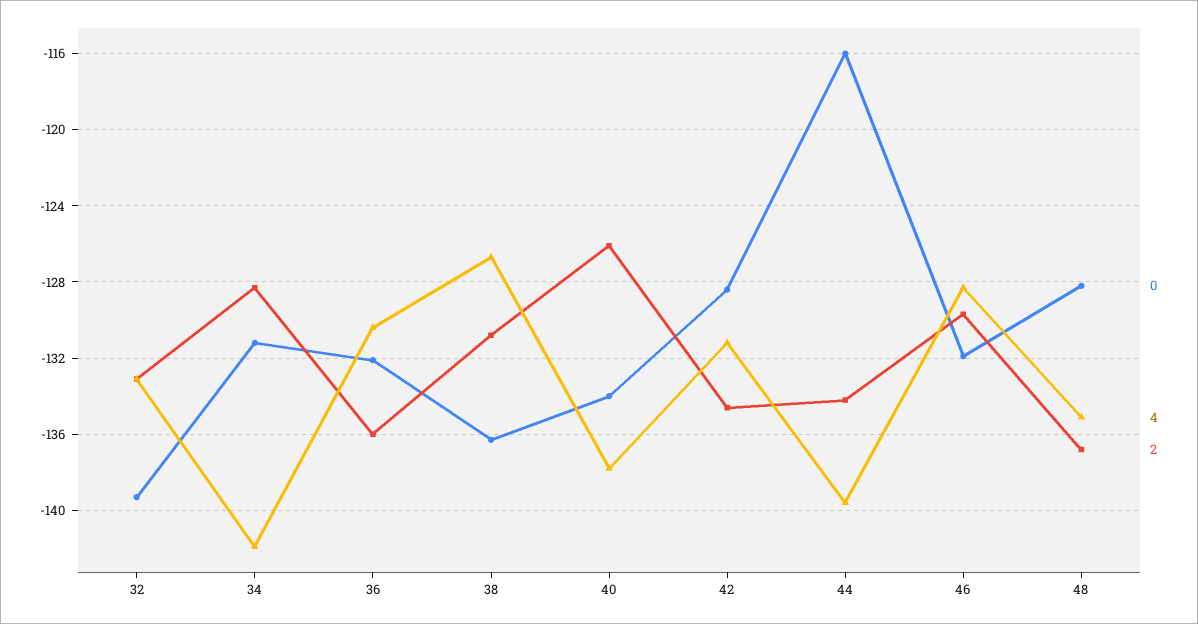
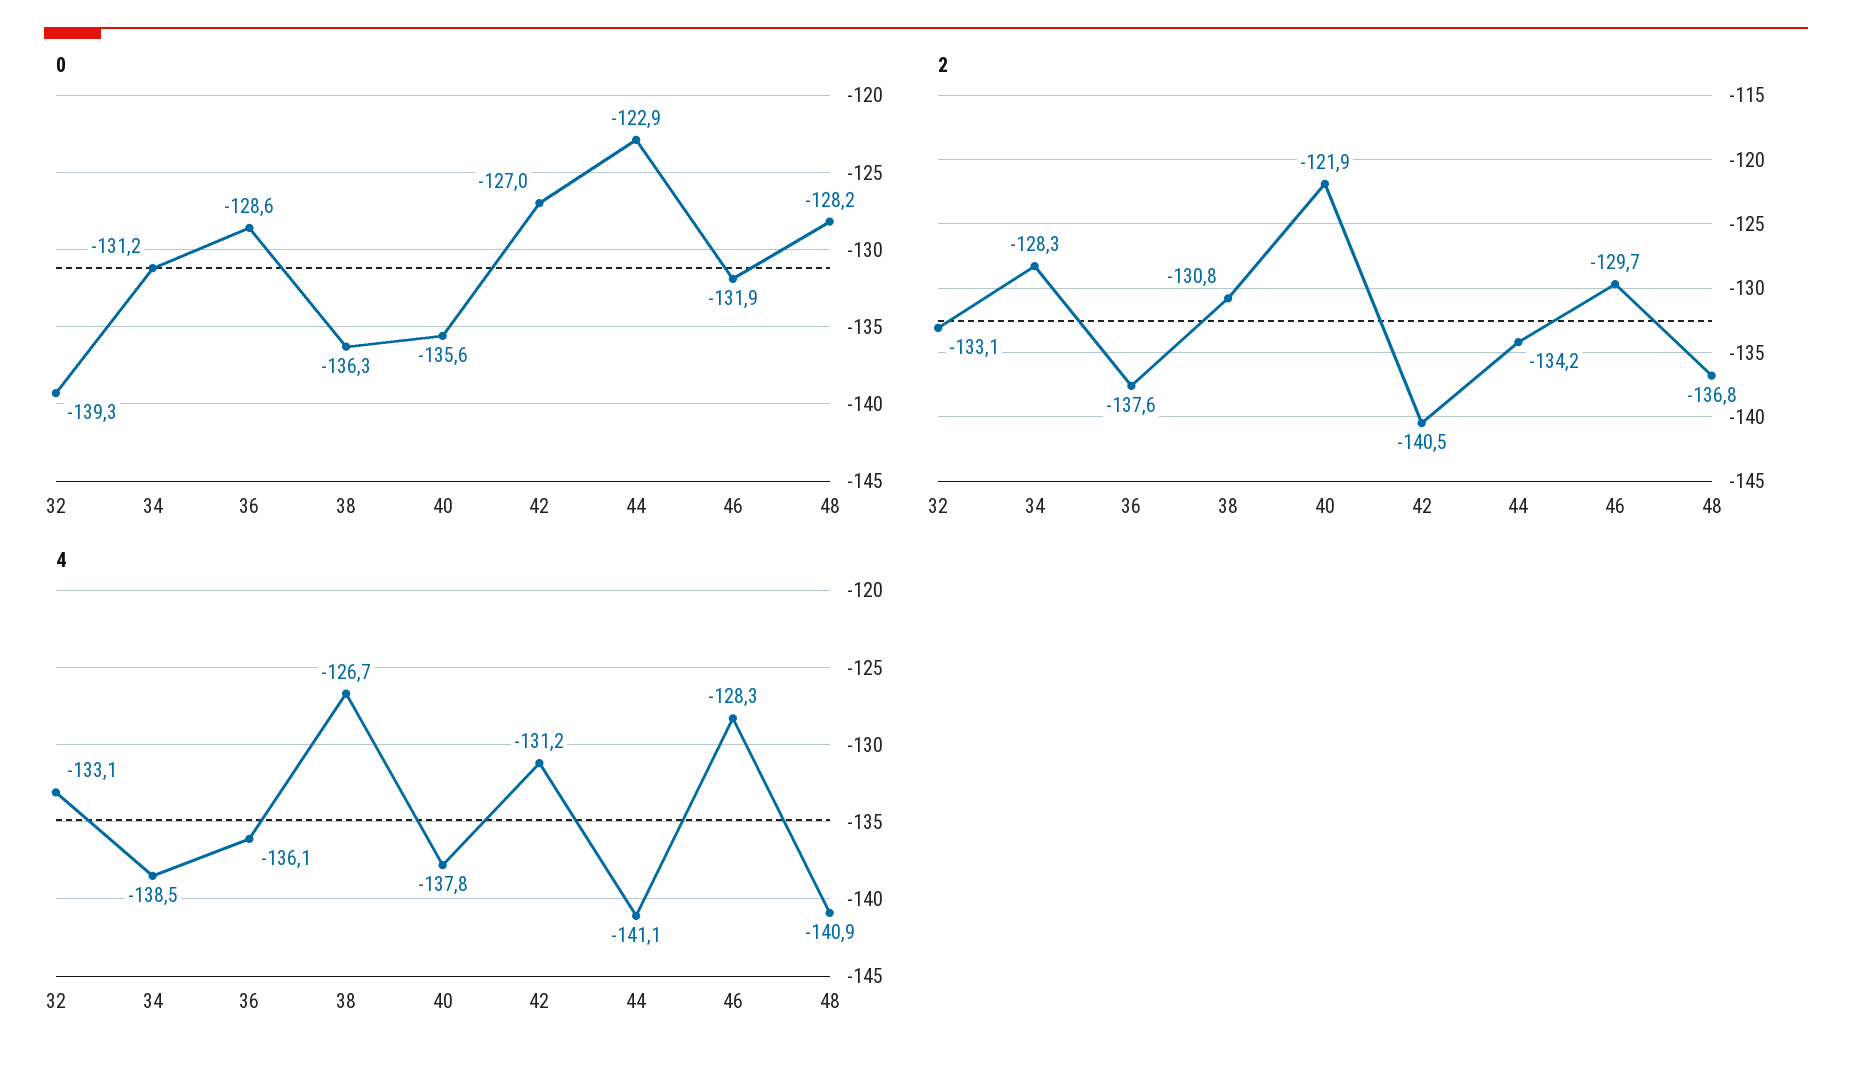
  {
    "0": {
      "32": -139.3,
      "34": -131.2,
-     "36": -132,
+     "36": -128.6,
      "38": -136.3,
-     "40": -134,
+     "40": -135.6,
-     "42": -128.5,
+     "42": -127,
-     "44": -116,
+     "44": -122.9,
      "46": -131.9,
      "48": -128.2
    },
    "4": {
      "32": -133.1,
-     "34": -142,
+     "34": -138.5,
-     "36": -130.5,
+     "36": -136.1,
      "38": -126.7,
      "40": -137.8,
      "42": -131.2,
-     "44": -139.5,
+     "44": -141.1,
      "46": -128.3,
-     "48": -135
+     "48": -140.9
    },
    "2": {
      "32": -133.1,
      "34": -128.3,
-     "36": -136,
+     "36": -137.6,
      "38": -130.8,
-     "40": -126,
+     "40": -121.9,
-     "42": -134.5,
+     "42": -140.5,
      "44": -134.2,
      "46": -129.7,
      "48": -136.8
    }
  }

